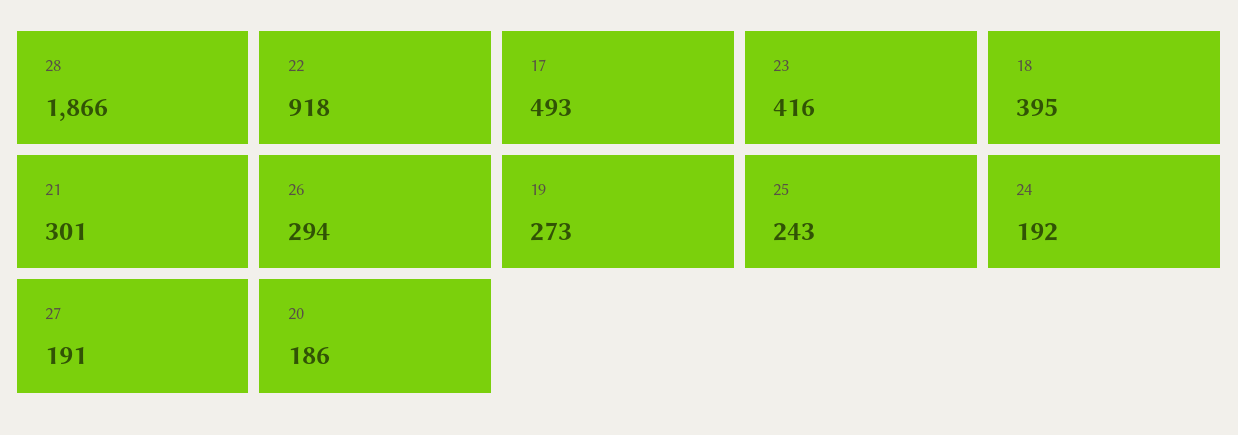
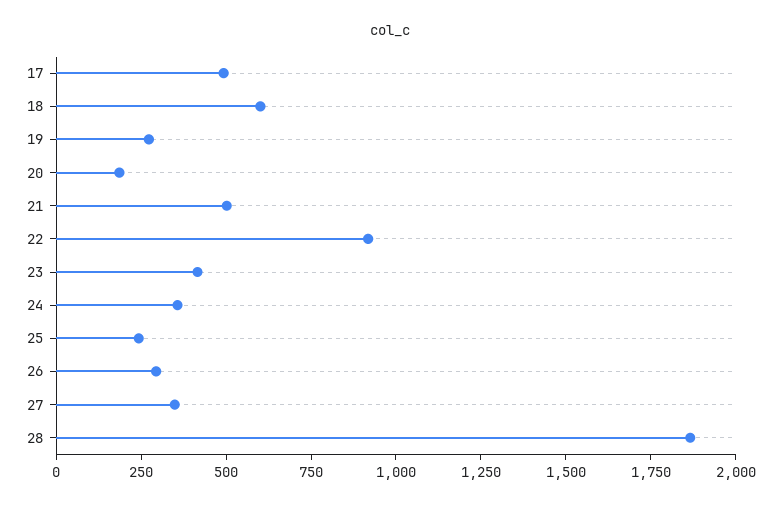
  {
    "28": 1866,
    "22": 918,
    "17": 493,
    "23": 416,
-   "18": 395,
+   "18": 600,
-   "21": 301,
+   "21": 500,
    "26": 294,
    "19": 273,
    "25": 243,
-   "24": 192,
+   "24": 350,
-   "27": 191,
+   "27": 350,
    "20": 186
  }

